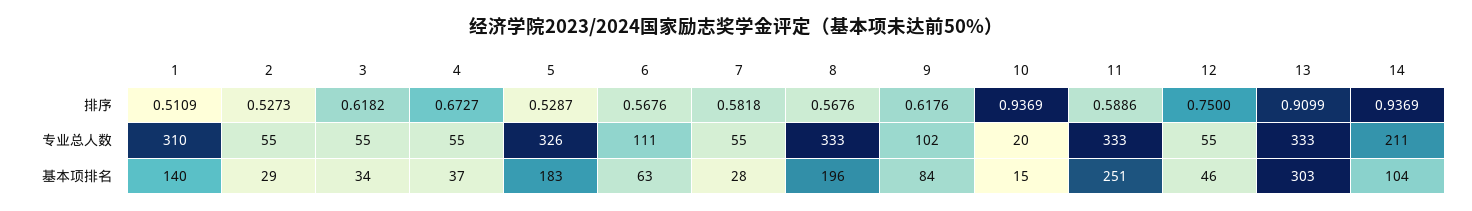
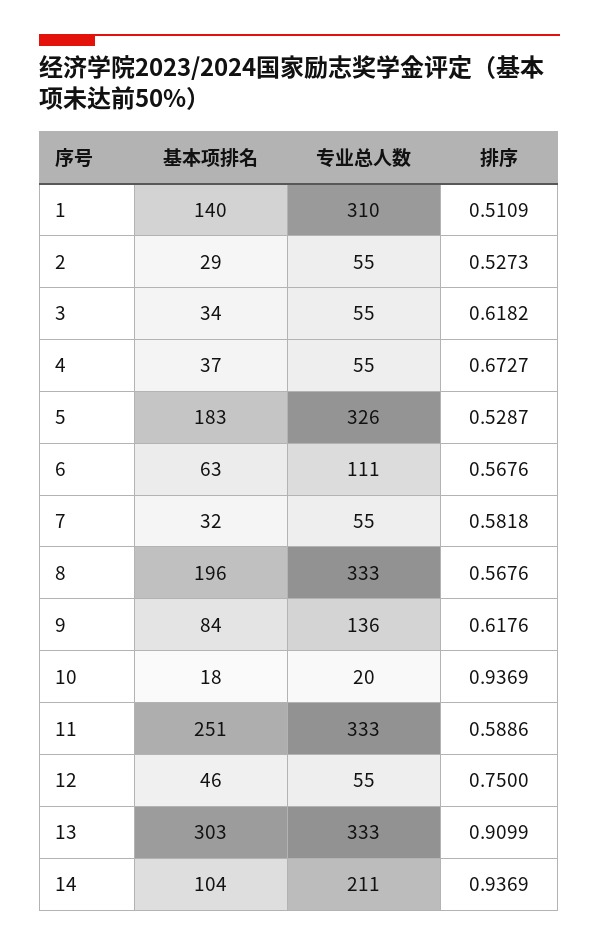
  {
    "1": {
      "排序": 0.5109,
      "专业总人数": 310,
      "基本项排名": 140
    },
    "2": {
      "排序": 0.5273,
      "专业总人数": 55,
      "基本项排名": 29
    },
    "3": {
      "排序": 0.6182,
      "专业总人数": 55,
      "基本项排名": 34
    },
    "4": {
      "排序": 0.6727,
      "专业总人数": 55,
      "基本项排名": 37
    },
    "5": {
      "排序": 0.5287,
      "专业总人数": 326,
      "基本项排名": 183
    },
    "6": {
      "排序": 0.5676,
      "专业总人数": 111,
      "基本项排名": 63
    },
    "7": {
      "排序": 0.5818,
      "专业总人数": 55,
-     "基本项排名": 28
+     "基本项排名": 32
    },
    "8": {
      "排序": 0.5676,
      "专业总人数": 333,
      "基本项排名": 196
    },
    "9": {
      "排序": 0.6176,
-     "专业总人数": 102,
+     "专业总人数": 136,
      "基本项排名": 84
    },
    "10": {
      "排序": 0.9369,
      "专业总人数": 20,
-     "基本项排名": 15
+     "基本项排名": 18
    },
    "11": {
      "排序": 0.5886,
      "专业总人数": 333,
      "基本项排名": 251
    },
    "12": {
      "排序": 0.75,
      "专业总人数": 55,
      "基本项排名": 46
    },
    "13": {
      "排序": 0.9099,
      "专业总人数": 333,
      "基本项排名": 303
    },
    "14": {
      "排序": 0.9369,
      "专业总人数": 211,
      "基本项排名": 104
    }
  }

